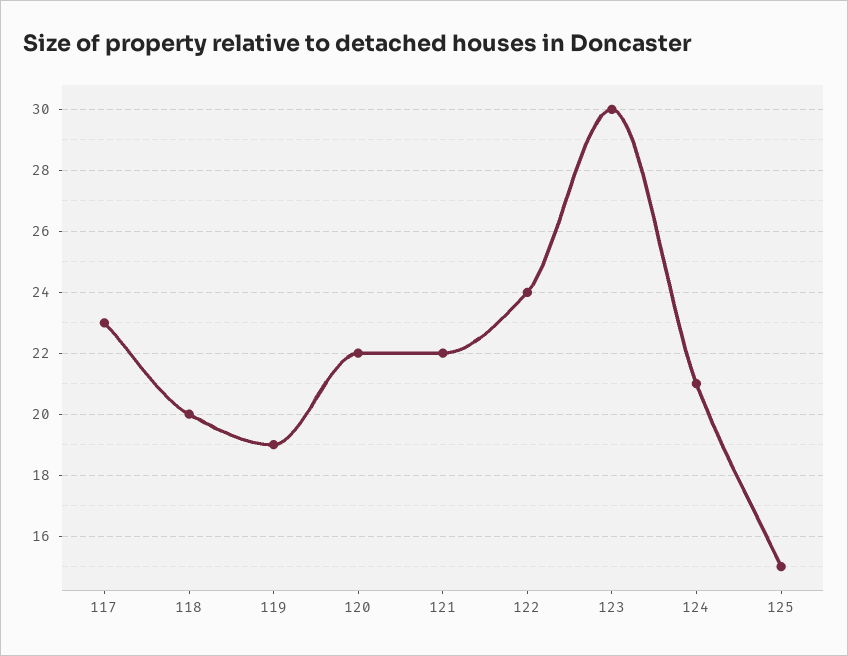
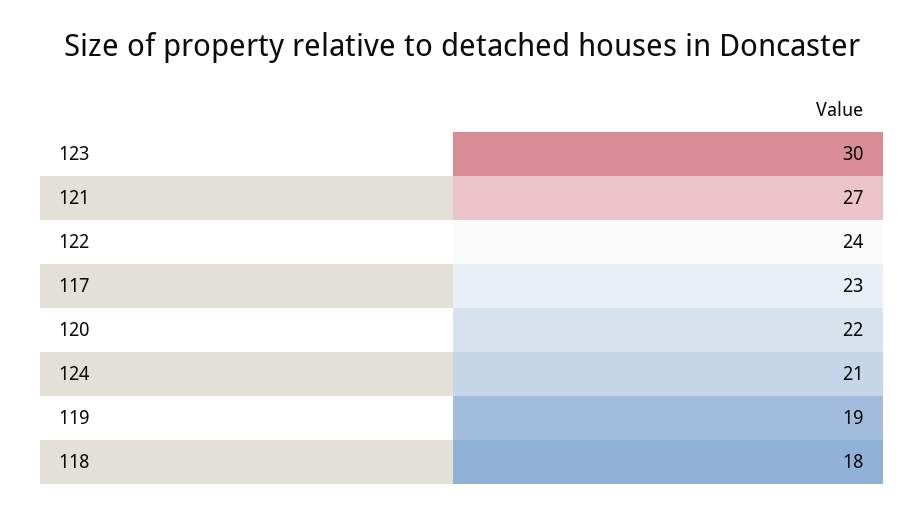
  {
    "117": 23,
-   "118": 20,
+   "118": 18,
    "119": 19,
    "120": 22,
-   "121": 22,
+   "121": 27,
    "122": 24,
    "123": 30,
-   "124": 21,
+   "124": 21
-   "125": 15
  }

